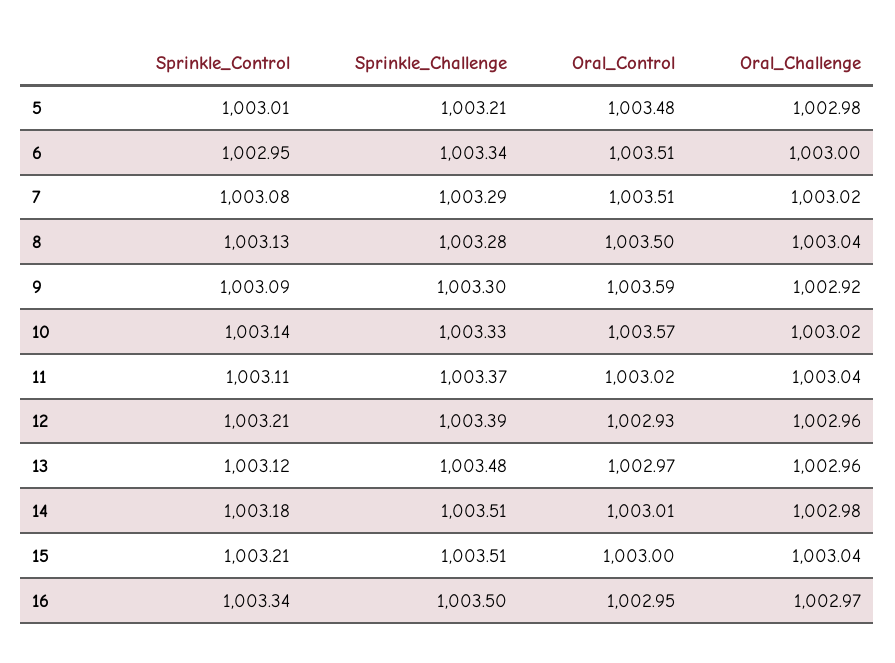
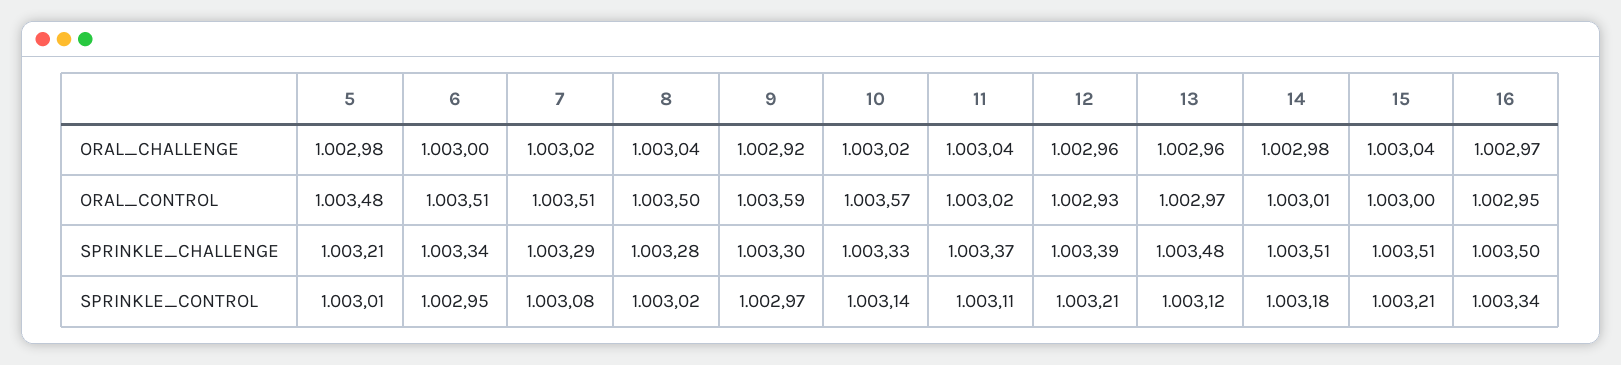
  {
    "Sprinkle_Control": {
      "5": 1003.01,
      "6": 1002.95,
      "7": 1003.08,
-     "8": 1003.13,
+     "8": 1003.02,
-     "9": 1003.09,
+     "9": 1002.97,
      "10": 1003.14,
      "11": 1003.11,
      "12": 1003.21,
      "13": 1003.12,
      "14": 1003.18,
      "15": 1003.21,
      "16": 1003.34
    },
    "Sprinkle_Challenge": {
      "5": 1003.21,
      "6": 1003.34,
      "7": 1003.29,
      "8": 1003.28,
      "9": 1003.3,
      "10": 1003.33,
      "11": 1003.37,
      "12": 1003.39,
      "13": 1003.48,
      "14": 1003.51,
      "15": 1003.51,
      "16": 1003.5
    },
    "Oral_Control": {
      "5": 1003.48,
      "6": 1003.51,
      "7": 1003.51,
      "8": 1003.5,
      "9": 1003.59,
      "10": 1003.57,
      "11": 1003.02,
      "12": 1002.93,
      "13": 1002.97,
      "14": 1003.01,
      "15": 1003,
      "16": 1002.95
    },
    "Oral_Challenge": {
      "5": 1002.98,
      "6": 1003,
      "7": 1003.02,
      "8": 1003.04,
      "9": 1002.92,
      "10": 1003.02,
      "11": 1003.04,
      "12": 1002.96,
      "13": 1002.96,
      "14": 1002.98,
      "15": 1003.04,
      "16": 1002.97
    }
  }

